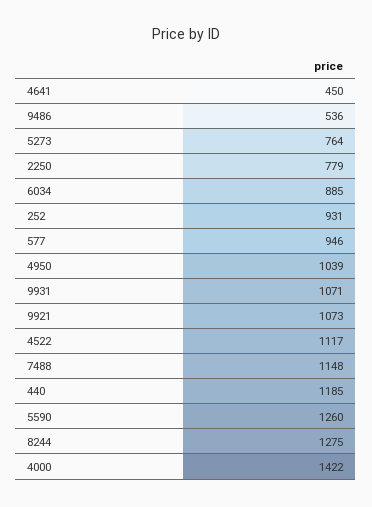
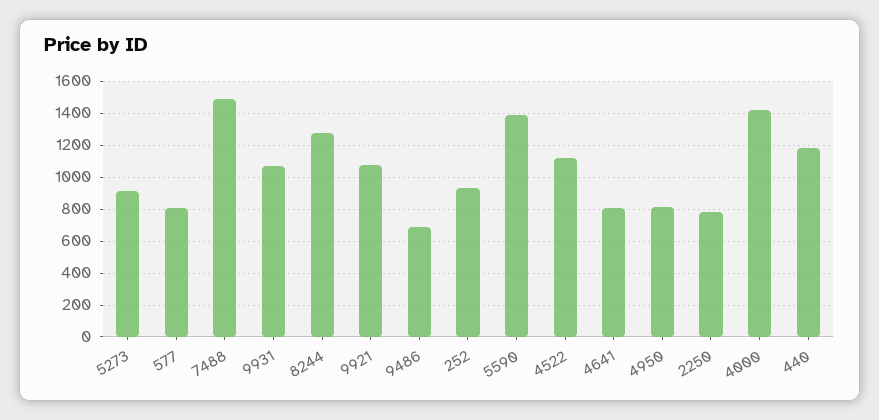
  {
-   "4641": 450,
+   "4641": 800,
-   "9486": 536,
+   "9486": 700,
-   "5273": 764,
+   "5273": 900,
    "2250": 779,
-   "6034": 885,
    "252": 931,
-   "577": 946,
+   "577": 800,
-   "4950": 1039,
+   "4950": 800,
    "9931": 1071,
    "9921": 1073,
    "4522": 1117,
-   "7488": 1148,
+   "7488": 1500,
    "440": 1185,
-   "5590": 1260,
+   "5590": 1400,
    "8244": 1275,
    "4000": 1422
  }

